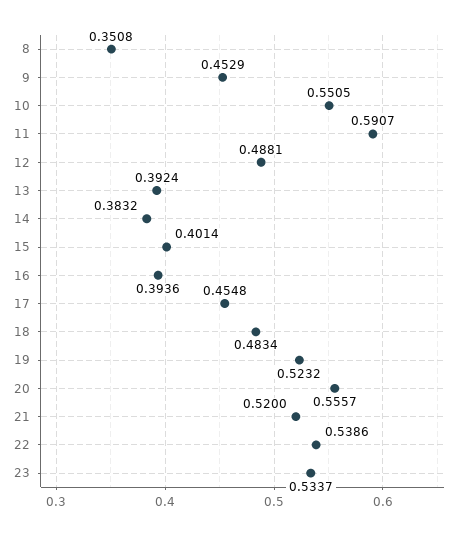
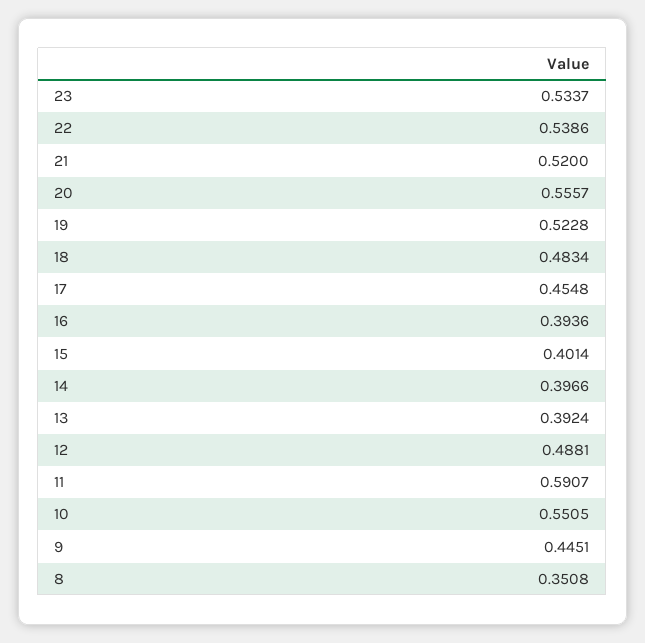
  {
    "8": 0.3508,
-   "9": 0.4529,
+   "9": 0.4451,
    "10": 0.5505,
    "11": 0.5907,
    "12": 0.4881,
    "13": 0.3924,
-   "14": 0.3832,
+   "14": 0.3966,
    "15": 0.4014,
    "16": 0.3936,
    "17": 0.4548,
    "18": 0.4834,
-   "19": 0.5232,
+   "19": 0.5228,
    "20": 0.5557,
    "21": 0.52,
    "22": 0.5386,
    "23": 0.5337
  }

